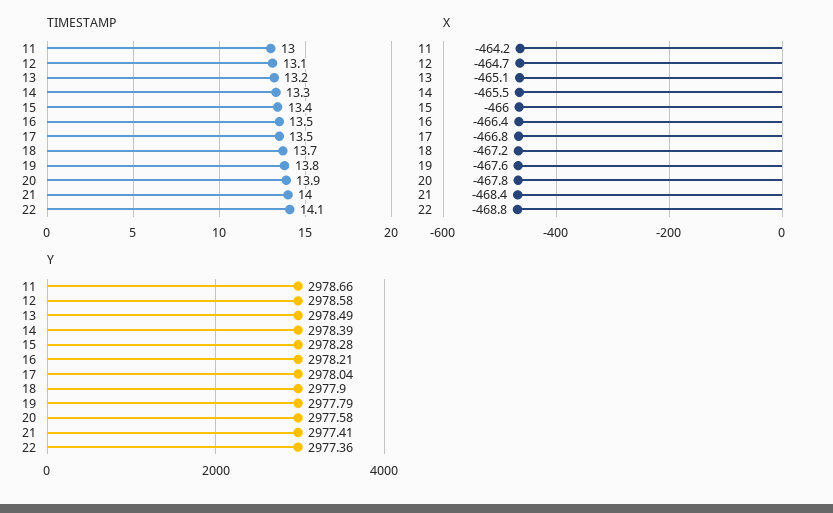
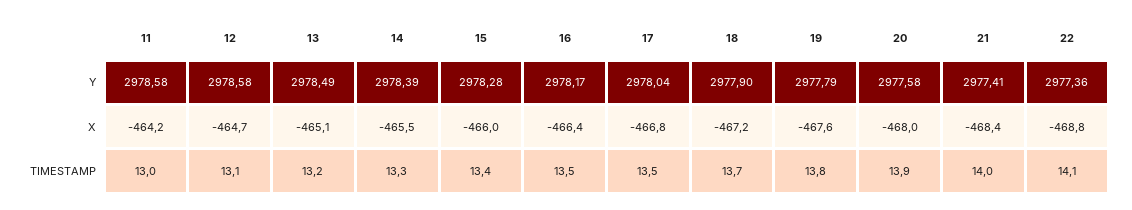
  {
    "TIMESTAMP": {
      "11": 13,
      "12": 13.1,
      "13": 13.2,
      "14": 13.3,
      "15": 13.4,
      "16": 13.5,
      "17": 13.5,
      "18": 13.7,
      "19": 13.8,
      "20": 13.9,
      "21": 14,
      "22": 14.1
    },
    "X": {
      "11": -464.2,
      "12": -464.7,
      "13": -465.1,
      "14": -465.5,
      "15": -466,
      "16": -466.4,
      "17": -466.8,
      "18": -467.2,
      "19": -467.6,
-     "20": -467.8,
+     "20": -468,
      "21": -468.4,
      "22": -468.8
    },
    "Y": {
-     "11": 2978.66,
+     "11": 2978.58,
      "12": 2978.58,
      "13": 2978.49,
      "14": 2978.39,
      "15": 2978.28,
-     "16": 2978.21,
+     "16": 2978.17,
      "17": 2978.04,
      "18": 2977.9,
      "19": 2977.79,
      "20": 2977.58,
      "21": 2977.41,
      "22": 2977.36
    }
  }

